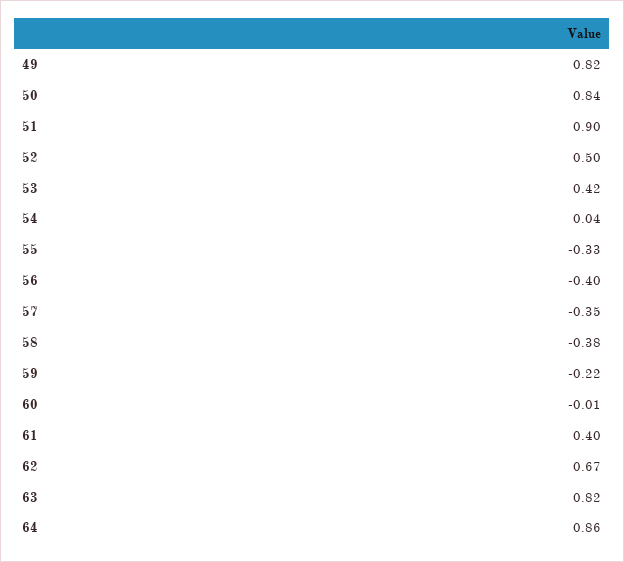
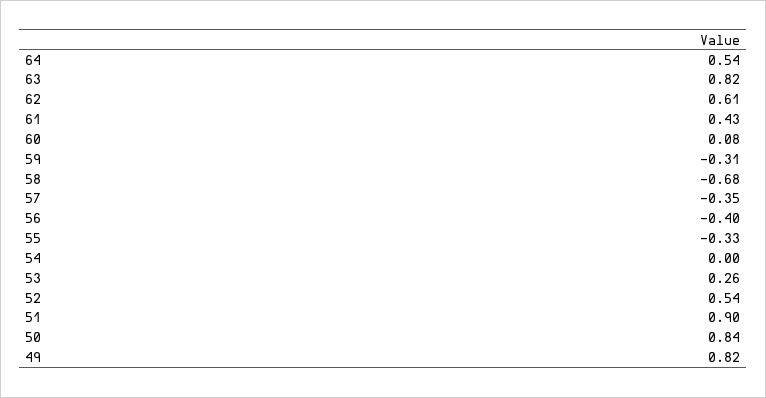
  {
    "49": 0.82,
    "50": 0.84,
    "51": 0.9,
-   "52": 0.5,
+   "52": 0.54,
-   "53": 0.42,
+   "53": 0.26,
-   "54": 0.04,
+   "54": 0,
    "55": -0.33,
    "56": -0.4,
    "57": -0.35,
-   "58": -0.38,
+   "58": -0.68,
-   "59": -0.22,
+   "59": -0.31,
-   "60": -0.01,
+   "60": 0.08,
-   "61": 0.4,
+   "61": 0.43,
-   "62": 0.67,
+   "62": 0.61,
    "63": 0.82,
-   "64": 0.86
+   "64": 0.54
  }

